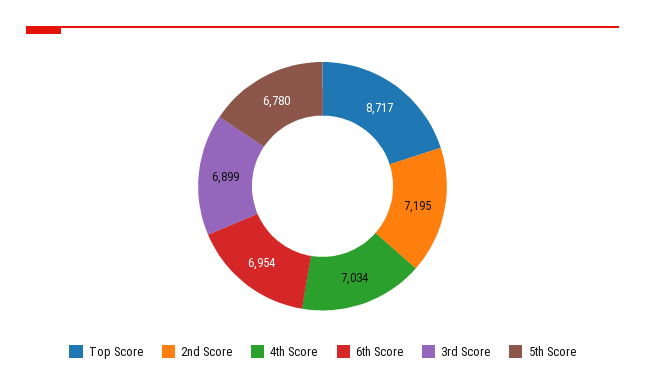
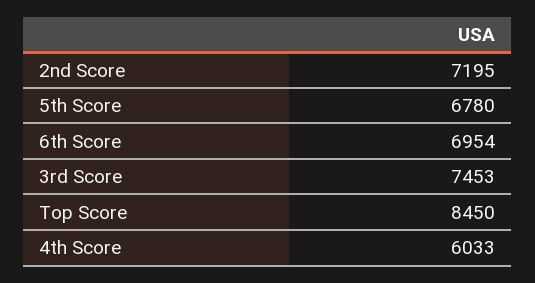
  {
-   "Top Score": 8717,
+   "Top Score": 8450,
    "2nd Score": 7195,
-   "4th Score": 7034,
+   "4th Score": 6033,
    "6th Score": 6954,
-   "3rd Score": 6899,
+   "3rd Score": 7453,
    "5th Score": 6780
  }

